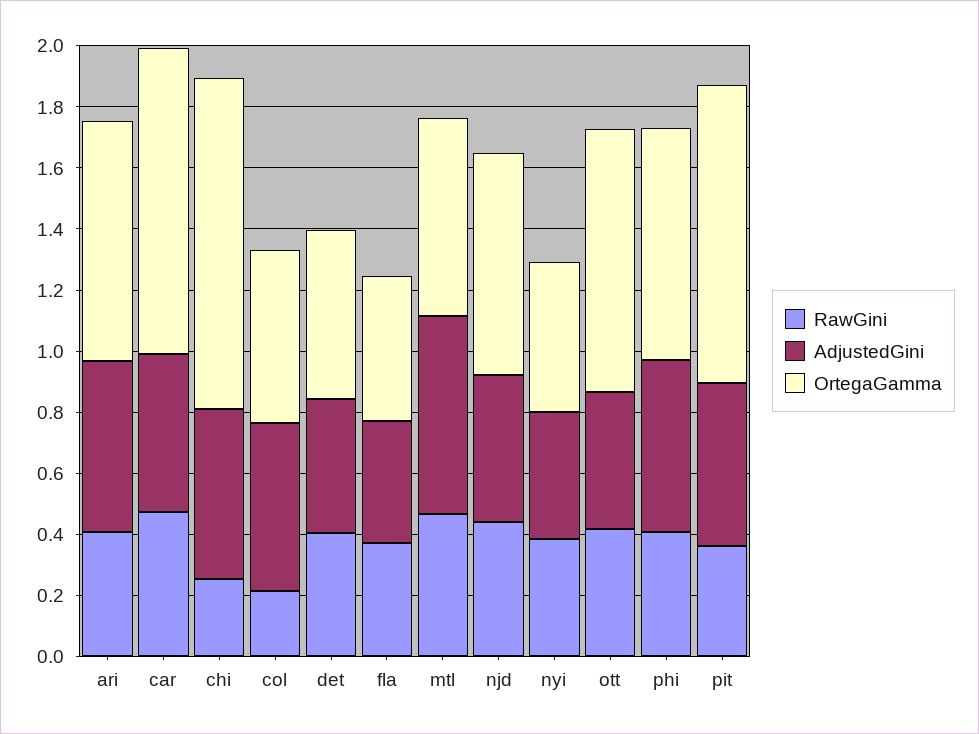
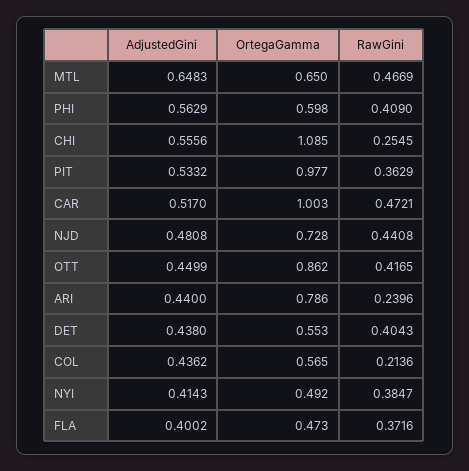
  {
    "RawGini": {
-     "ari": 0.4,
+     "ari": 0.2396,
      "car": 0.4721,
      "chi": 0.2545,
      "col": 0.2136,
      "det": 0.4043,
      "fla": 0.3716,
      "mtl": 0.4669,
      "njd": 0.4408,
      "nyi": 0.3847,
      "ott": 0.4165,
      "phi": 0.409,
      "pit": 0.3629
    },
    "AdjustedGini": {
-     "ari": 0.55,
+     "ari": 0.44,
      "car": 0.517,
      "chi": 0.5556,
-     "col": 0.55,
+     "col": 0.4362,
      "det": 0.438,
      "fla": 0.4002,
      "mtl": 0.6483,
      "njd": 0.4808,
      "nyi": 0.4143,
      "ott": 0.4499,
      "phi": 0.5629,
      "pit": 0.5332
    },
    "OrtegaGamma": {
      "ari": 0.786,
      "car": 1.003,
      "chi": 1.085,
      "col": 0.565,
      "det": 0.553,
      "fla": 0.473,
      "mtl": 0.65,
      "njd": 0.728,
      "nyi": 0.492,
      "ott": 0.862,
-     "phi": 0.75,
+     "phi": 0.598,
      "pit": 0.977
    }
  }

